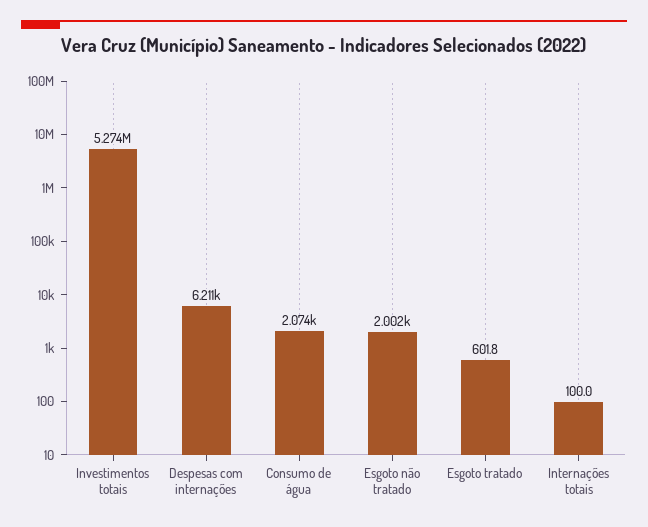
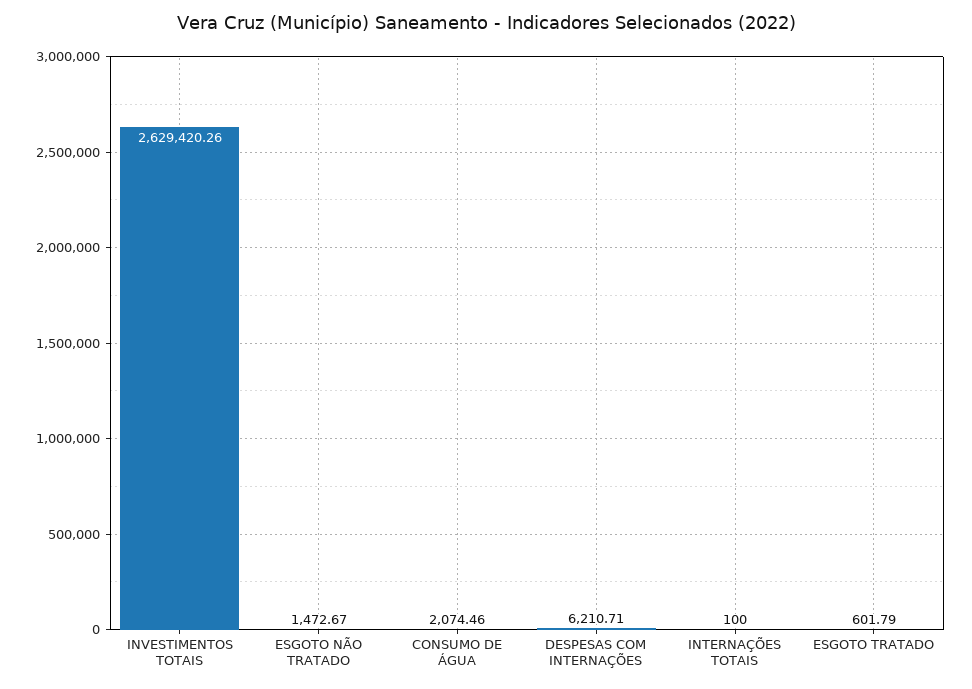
  {
-   "Investimentos totais": 5274000,
+   "Investimentos totais": 2629420.26,
    "Despesas com internações": 6210.71,
    "Consumo de água": 2074.46,
-   "Esgoto não tratado": 2002,
+   "Esgoto não tratado": 1472.67,
    "Esgoto tratado": 601.79,
    "Internações totais": 100
  }

